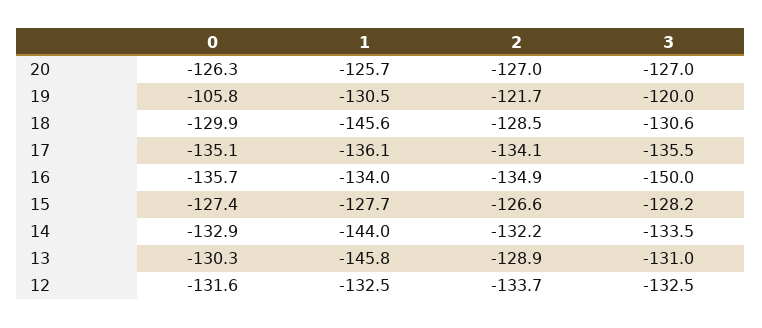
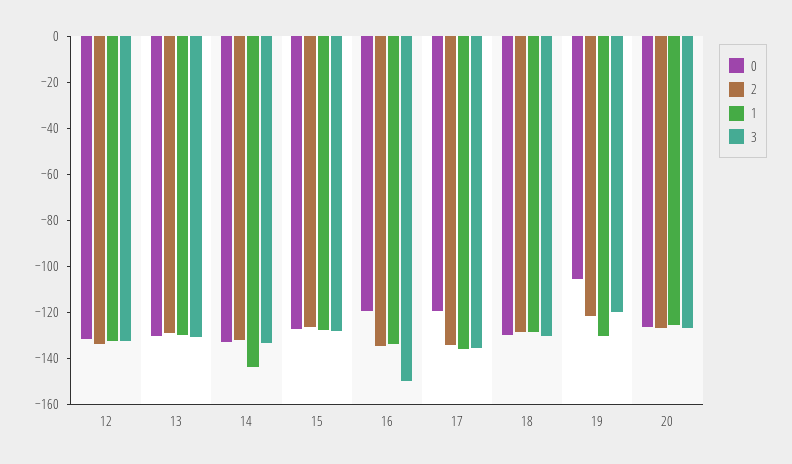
  {
    "0": {
      "20": -126.3,
      "19": -105.8,
      "18": -129.9,
-     "17": -135.1,
+     "17": -120,
-     "16": -135.7,
+     "16": -120,
      "15": -127.4,
      "14": -132.9,
      "13": -130.3,
      "12": -131.6
    },
    "1": {
      "20": -125.7,
      "19": -130.5,
-     "18": -145.6,
+     "18": -130,
      "17": -136.1,
      "16": -134,
      "15": -127.7,
      "14": -144,
-     "13": -145.8,
+     "13": -130,
      "12": -132.5
    },
    "2": {
      "20": -127,
      "19": -121.7,
      "18": -128.5,
      "17": -134.1,
      "16": -134.9,
      "15": -126.6,
      "14": -132.2,
      "13": -128.9,
      "12": -133.7
    },
    "3": {
      "20": -127,
      "19": -120,
      "18": -130.6,
      "17": -135.5,
      "16": -150,
      "15": -128.2,
      "14": -133.5,
      "13": -131,
      "12": -132.5
    }
  }

